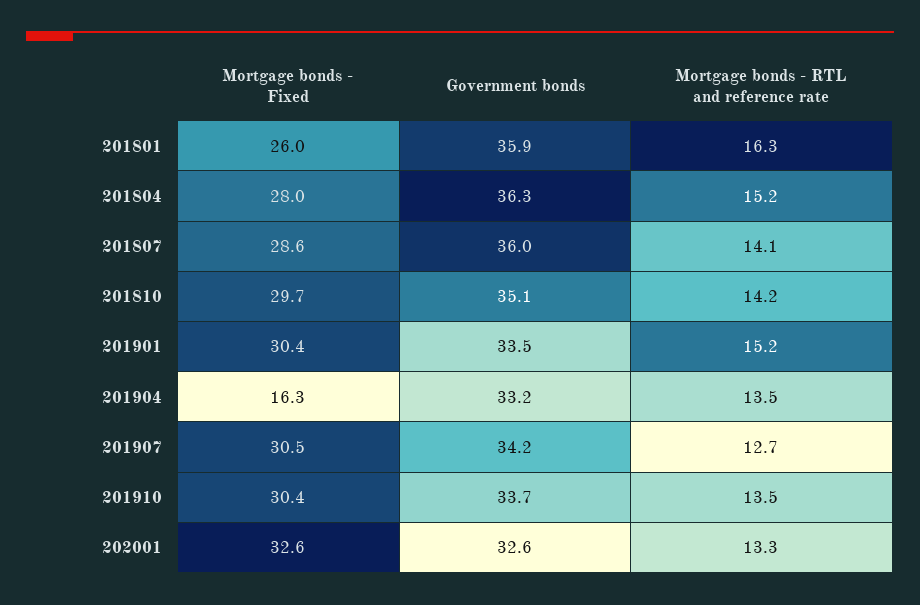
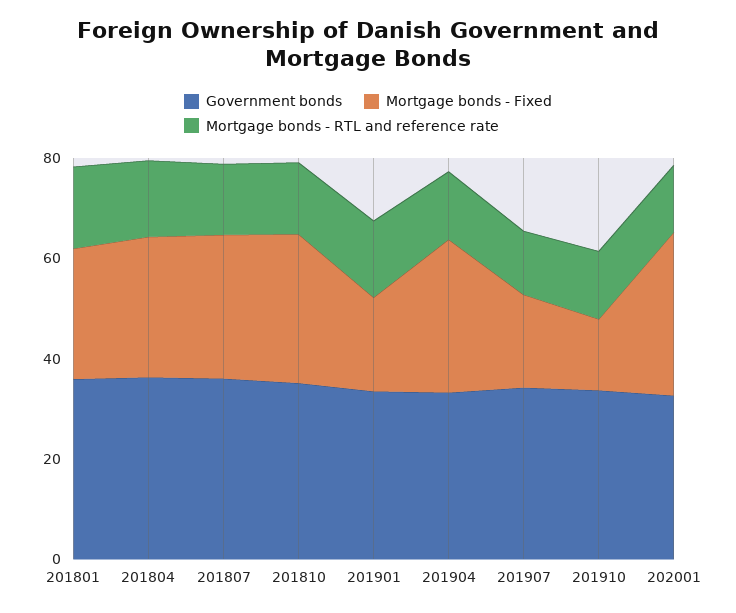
  {
    "Mortgage bonds - Fixed": {
      "201801": 26,
      "201804": 28,
      "201807": 28.6,
      "201810": 29.7,
-     "201901": 30.4,
+     "201901": 20,
-     "201904": 16.3,
+     "201904": 30,
-     "201907": 30.5,
+     "201907": 20,
-     "201910": 30.4,
+     "201910": 15,
      "202001": 32.6
    },
    "Government bonds": {
      "201801": 35.9,
      "201804": 36.3,
      "201807": 36,
      "201810": 35.1,
      "201901": 33.5,
      "201904": 33.2,
      "201907": 34.2,
      "201910": 33.7,
      "202001": 32.6
    },
    "Mortgage bonds - RTL and reference rate": {
      "201801": 16.3,
      "201804": 15.2,
      "201807": 14.1,
      "201810": 14.2,
      "201901": 15.2,
      "201904": 13.5,
      "201907": 12.7,
      "201910": 13.5,
      "202001": 13.3
    }
  }

